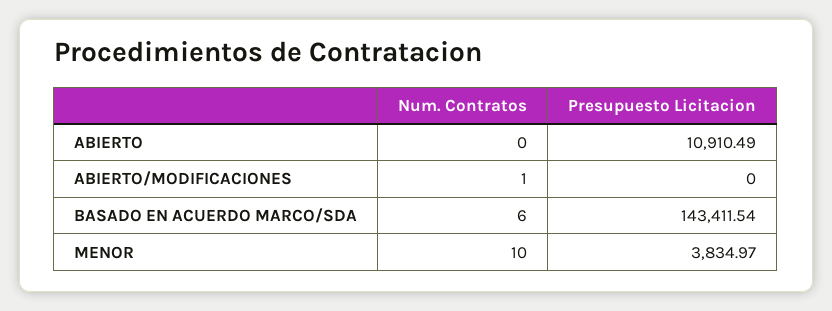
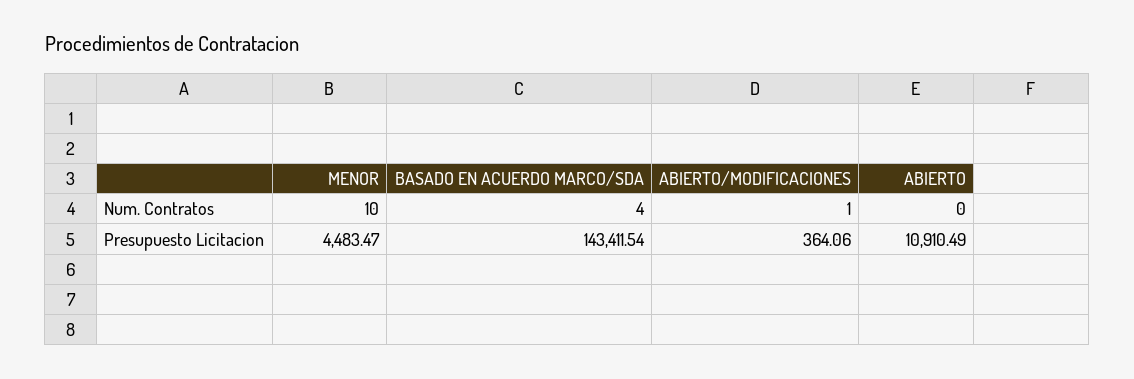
  {
    "Num. Contratos": {
      "ABIERTO": 0,
      "ABIERTO/MODIFICACIONES": 1,
-     "BASADO EN ACUERDO MARCO/SDA": 6,
+     "BASADO EN ACUERDO MARCO/SDA": 4,
      "MENOR": 10
    },
    "Presupuesto Licitacion": {
      "ABIERTO": 10910.49,
-     "ABIERTO/MODIFICACIONES": 0,
+     "ABIERTO/MODIFICACIONES": 364.06,
      "BASADO EN ACUERDO MARCO/SDA": 143411.54,
-     "MENOR": 3834.97
+     "MENOR": 4483.47
    }
  }

